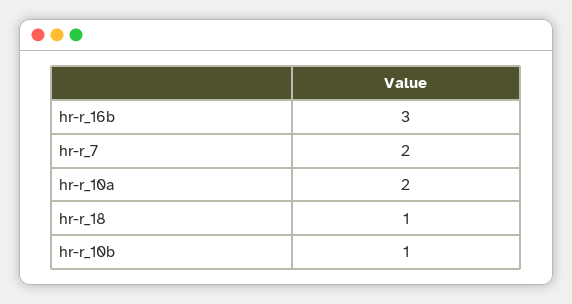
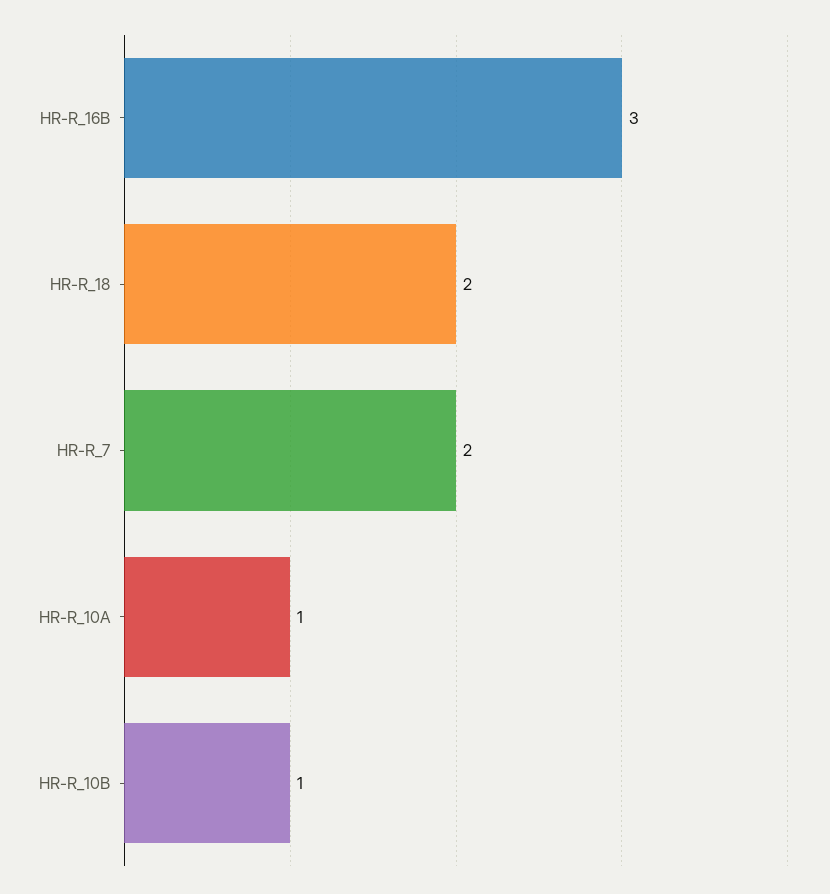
  {
    "hr-r_16b": 3,
    "hr-r_7": 2,
-   "hr-r_10a": 2,
+   "hr-r_10a": 1,
-   "hr-r_18": 1,
+   "hr-r_18": 2,
    "hr-r_10b": 1
  }

